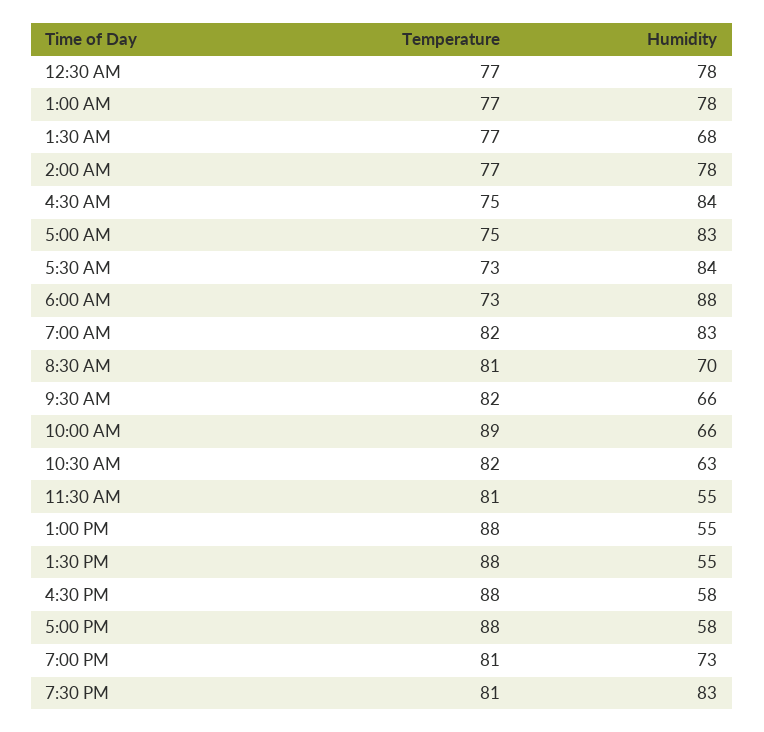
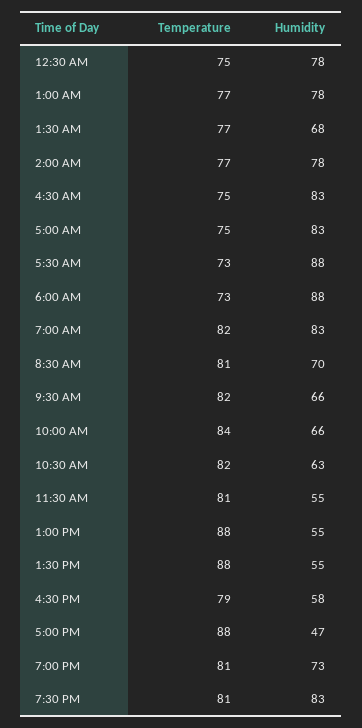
  {
    "Temperature": {
-     "12:30 AM": 77,
+     "12:30 AM": 75,
      "1:00 AM": 77,
      "1:30 AM": 77,
      "2:00 AM": 77,
      "4:30 AM": 75,
      "5:00 AM": 75,
      "5:30 AM": 73,
      "6:00 AM": 73,
      "7:00 AM": 82,
      "8:30 AM": 81,
      "9:30 AM": 82,
-     "10:00 AM": 89,
+     "10:00 AM": 84,
      "10:30 AM": 82,
      "11:30 AM": 81,
      "1:00 PM": 88,
      "1:30 PM": 88,
-     "4:30 PM": 88,
+     "4:30 PM": 79,
      "5:00 PM": 88,
      "7:00 PM": 81,
      "7:30 PM": 81
    },
    "Humidity": {
      "12:30 AM": 78,
      "1:00 AM": 78,
      "1:30 AM": 68,
      "2:00 AM": 78,
-     "4:30 AM": 84,
+     "4:30 AM": 83,
      "5:00 AM": 83,
-     "5:30 AM": 84,
+     "5:30 AM": 88,
      "6:00 AM": 88,
      "7:00 AM": 83,
      "8:30 AM": 70,
      "9:30 AM": 66,
      "10:00 AM": 66,
      "10:30 AM": 63,
      "11:30 AM": 55,
      "1:00 PM": 55,
      "1:30 PM": 55,
      "4:30 PM": 58,
-     "5:00 PM": 58,
+     "5:00 PM": 47,
      "7:00 PM": 73,
      "7:30 PM": 83
    }
  }

